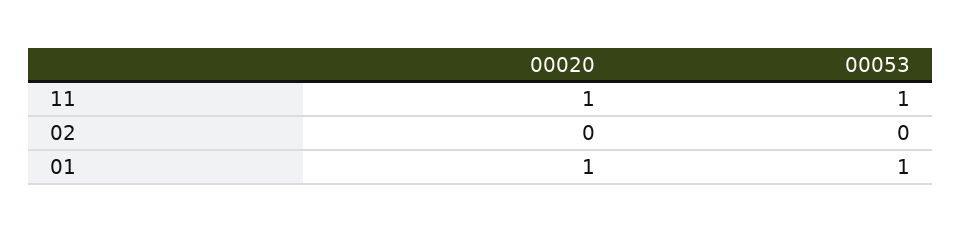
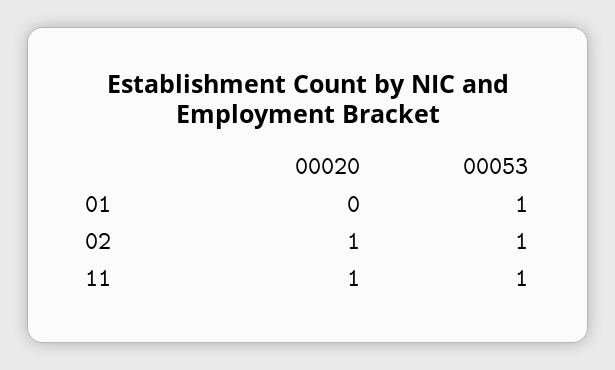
  {
    "00020": {
      "11": 1,
-     "02": 0,
+     "02": 1,
-     "01": 1
+     "01": 0
    },
    "00053": {
      "11": 1,
-     "02": 0,
+     "02": 1,
      "01": 1
    }
  }

